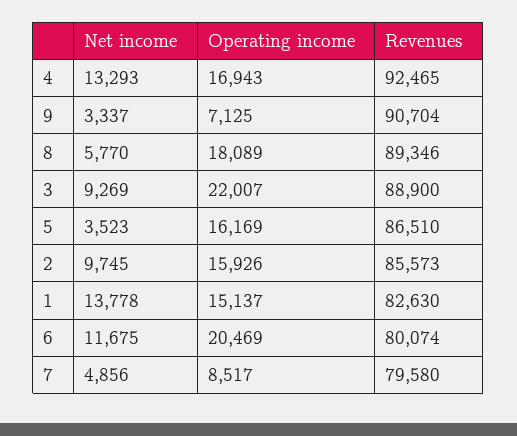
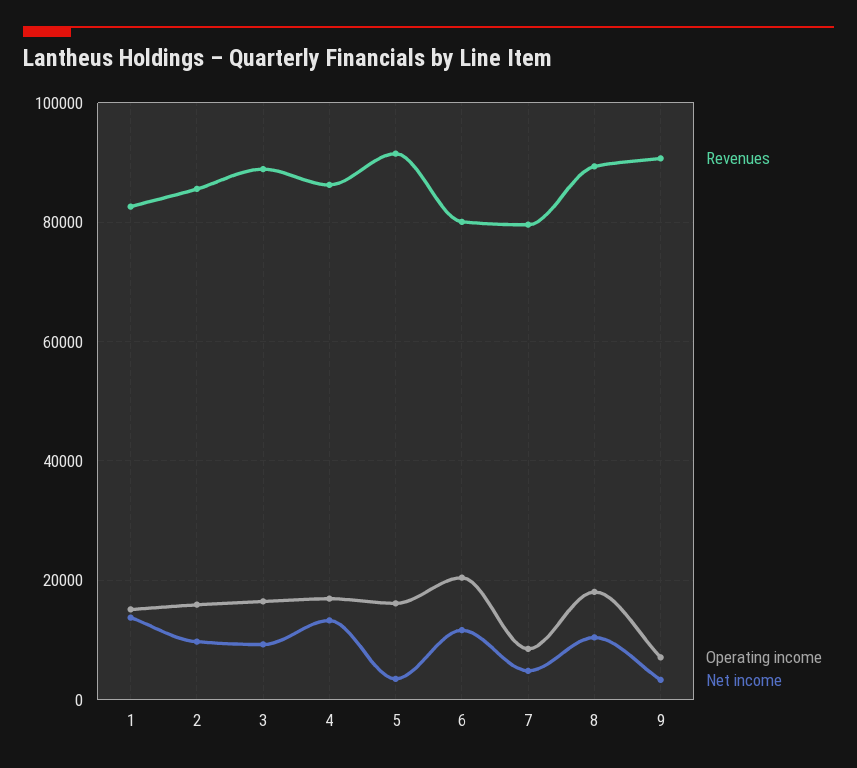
  {
    "Net income": {
      "4": 13293,
      "9": 3337,
-     "8": 5770,
+     "8": 10000,
      "3": 9269,
      "5": 3523,
      "2": 9745,
      "1": 13778,
      "6": 11675,
      "7": 4856
    },
    "Operating income": {
      "4": 16943,
      "9": 7125,
      "8": 18089,
-     "3": 22007,
+     "3": 16000,
      "5": 16169,
      "2": 15926,
      "1": 15137,
      "6": 20469,
      "7": 8517
    },
    "Revenues": {
-     "4": 92465,
+     "4": 86000,
      "9": 90704,
      "8": 89346,
      "3": 88900,
-     "5": 86510,
+     "5": 92000,
      "2": 85573,
      "1": 82630,
      "6": 80074,
      "7": 79580
    }
  }

